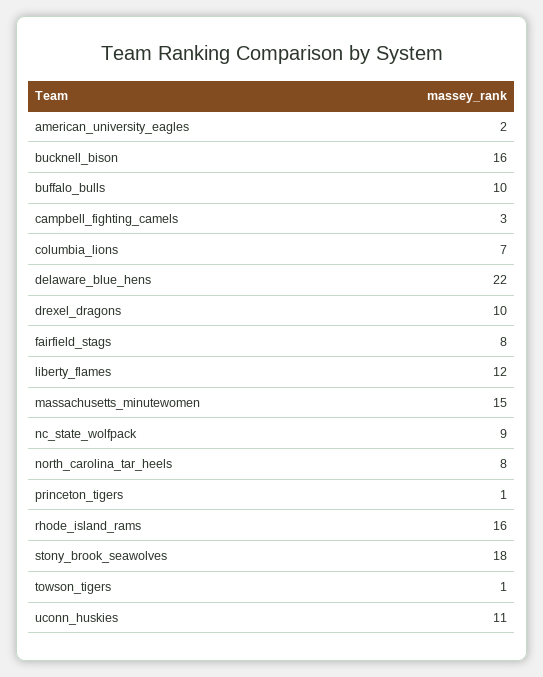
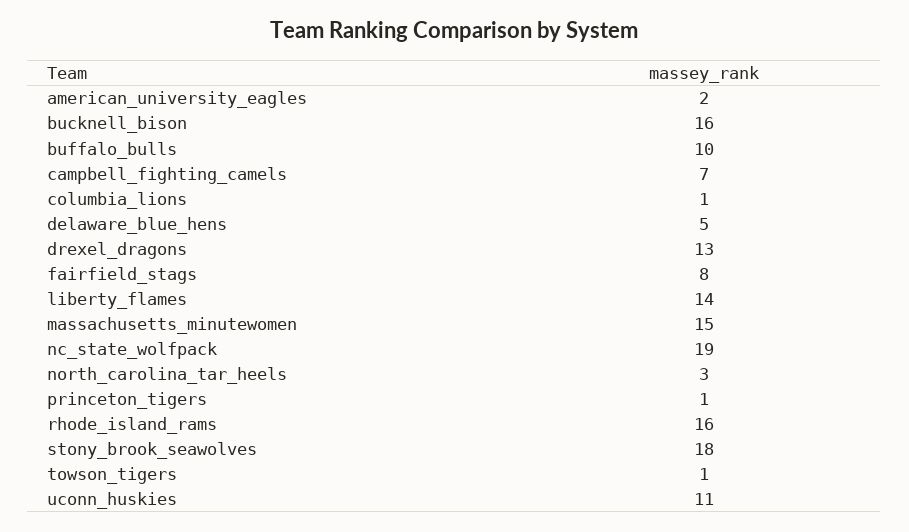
  {
    "american_university_eagles": 2,
    "bucknell_bison": 16,
    "buffalo_bulls": 10,
-   "campbell_fighting_camels": 3,
+   "campbell_fighting_camels": 7,
-   "columbia_lions": 7,
+   "columbia_lions": 1,
-   "delaware_blue_hens": 22,
+   "delaware_blue_hens": 5,
-   "drexel_dragons": 10,
+   "drexel_dragons": 13,
    "fairfield_stags": 8,
-   "liberty_flames": 12,
+   "liberty_flames": 14,
    "massachusetts_minutewomen": 15,
-   "nc_state_wolfpack": 9,
+   "nc_state_wolfpack": 19,
-   "north_carolina_tar_heels": 8,
+   "north_carolina_tar_heels": 3,
    "princeton_tigers": 1,
    "rhode_island_rams": 16,
    "stony_brook_seawolves": 18,
    "towson_tigers": 1,
    "uconn_huskies": 11
  }

